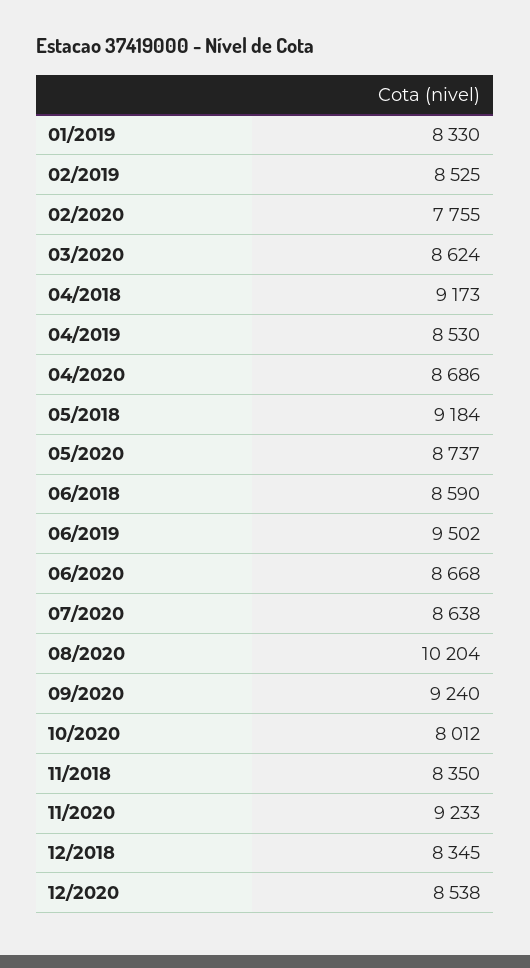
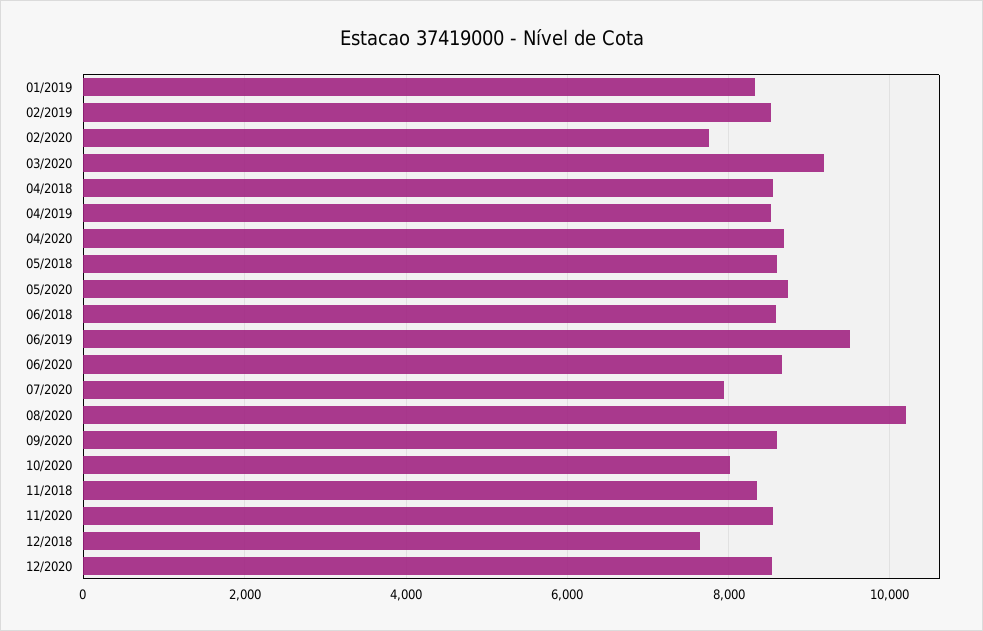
  {
    "01/2019": 8330,
    "02/2019": 8525,
    "02/2020": 7755,
-   "03/2020": 8624,
+   "03/2020": 9200,
-   "04/2018": 9173,
+   "04/2018": 8600,
    "04/2019": 8530,
    "04/2020": 8686,
-   "05/2018": 9184,
+   "05/2018": 8600,
    "05/2020": 8737,
    "06/2018": 8590,
    "06/2019": 9502,
    "06/2020": 8668,
-   "07/2020": 8638,
+   "07/2020": 8000,
    "08/2020": 10204,
-   "09/2020": 9240,
+   "09/2020": 8600,
    "10/2020": 8012,
    "11/2018": 8350,
-   "11/2020": 9233,
+   "11/2020": 8600,
-   "12/2018": 8345,
+   "12/2018": 7600,
    "12/2020": 8538
  }

